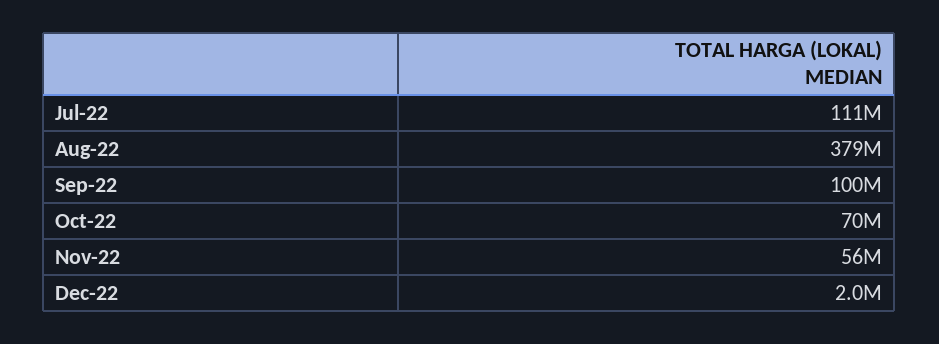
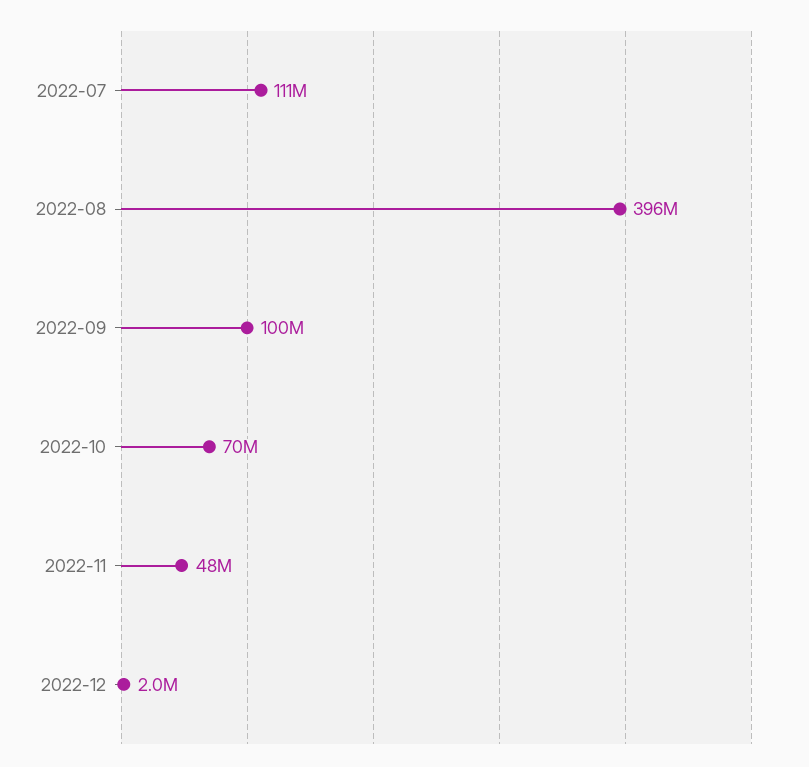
  {
    "Jul-22": 111000000,
-   "Aug-22": 379000000,
+   "Aug-22": 396000000,
    "Sep-22": 100000000,
    "Oct-22": 70000000,
-   "Nov-22": 56000000,
+   "Nov-22": 48000000,
    "Dec-22": 2000000
  }

